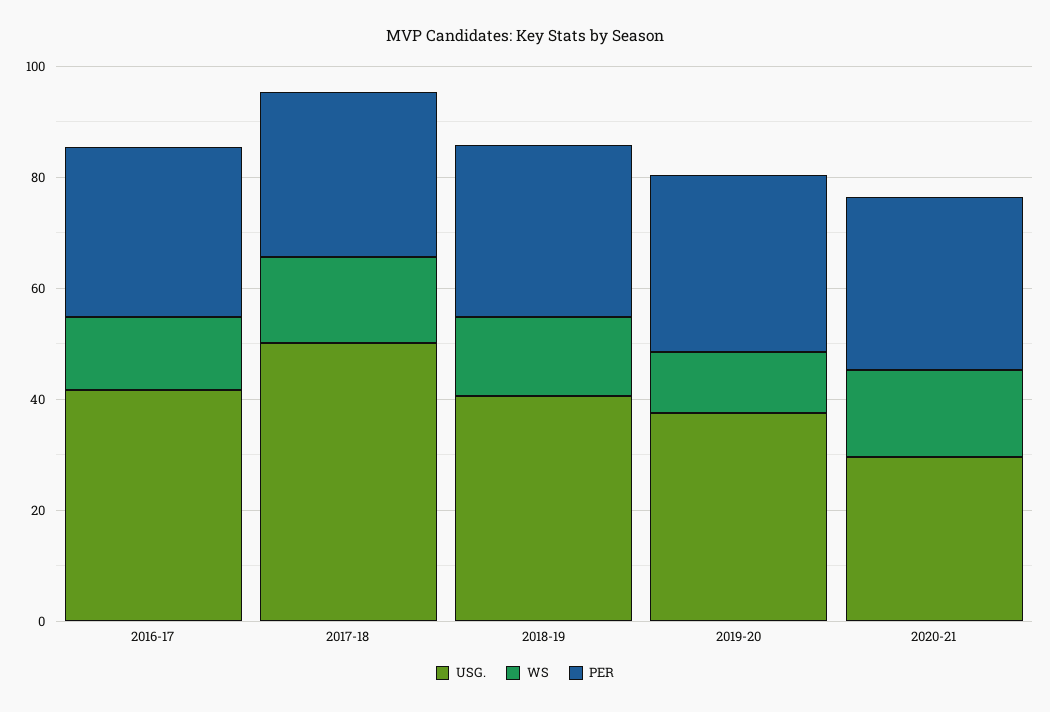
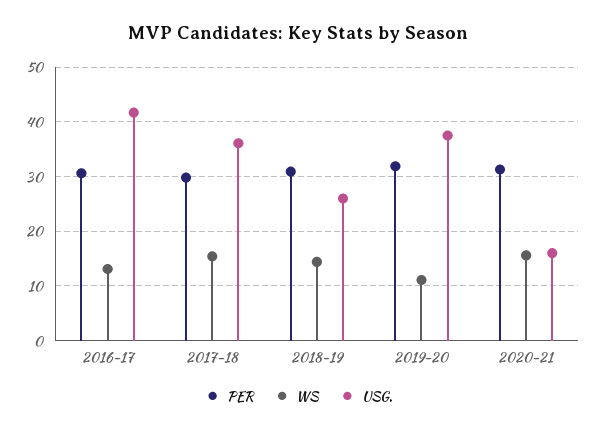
  {
    "USG.": {
      "2016-17": 42,
-     "2017-18": 50,
+     "2017-18": 36,
-     "2018-19": 40,
+     "2018-19": 26,
      "2019-20": 38,
-     "2020-21": 30
+     "2020-21": 16
    },
    "WS": {
      "2016-17": 14,
      "2017-18": 16,
      "2018-19": 14,
      "2019-20": 12,
      "2020-21": 16
    },
    "PER": {
      "2016-17": 30,
      "2017-18": 30,
      "2018-19": 30,
      "2019-20": 32,
      "2020-21": 32
    }
  }

